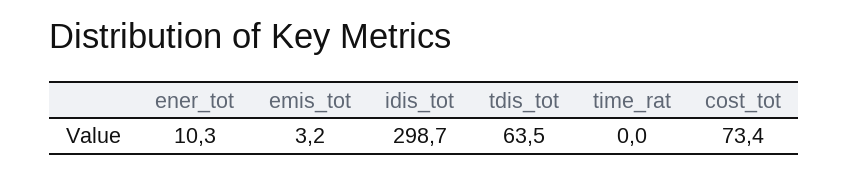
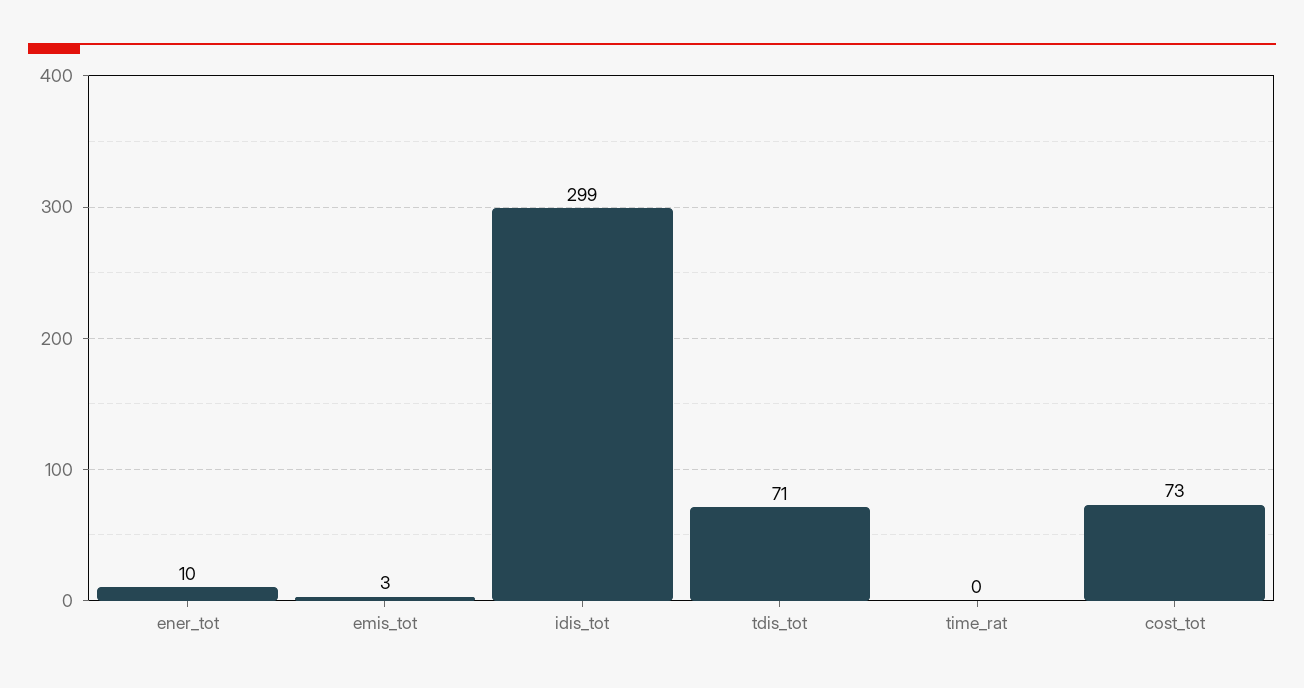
  {
    "ener_tot": 10.3,
    "emis_tot": 3.2,
    "idis_tot": 298.7,
-   "tdis_tot": 63.5,
+   "tdis_tot": 71,
    "time_rat": 0,
    "cost_tot": 73.4
  }

